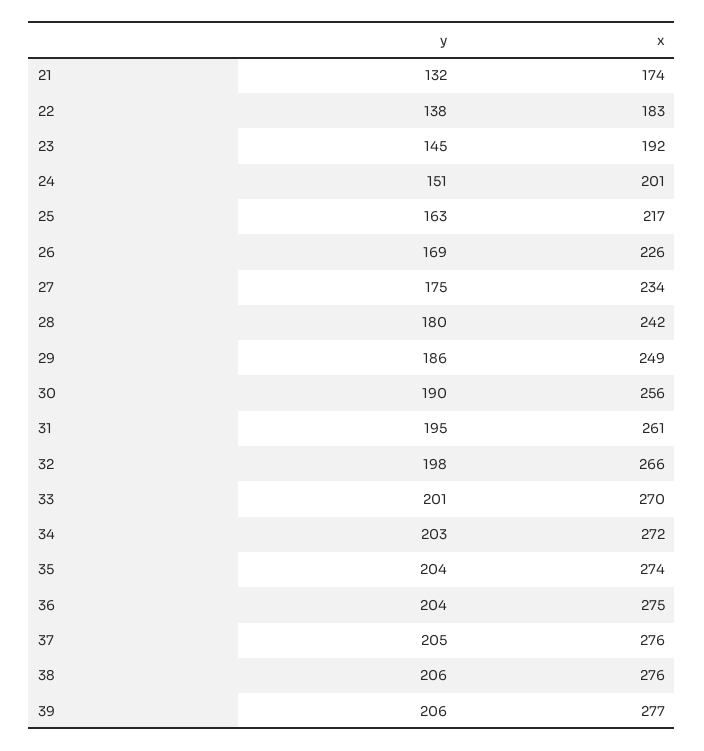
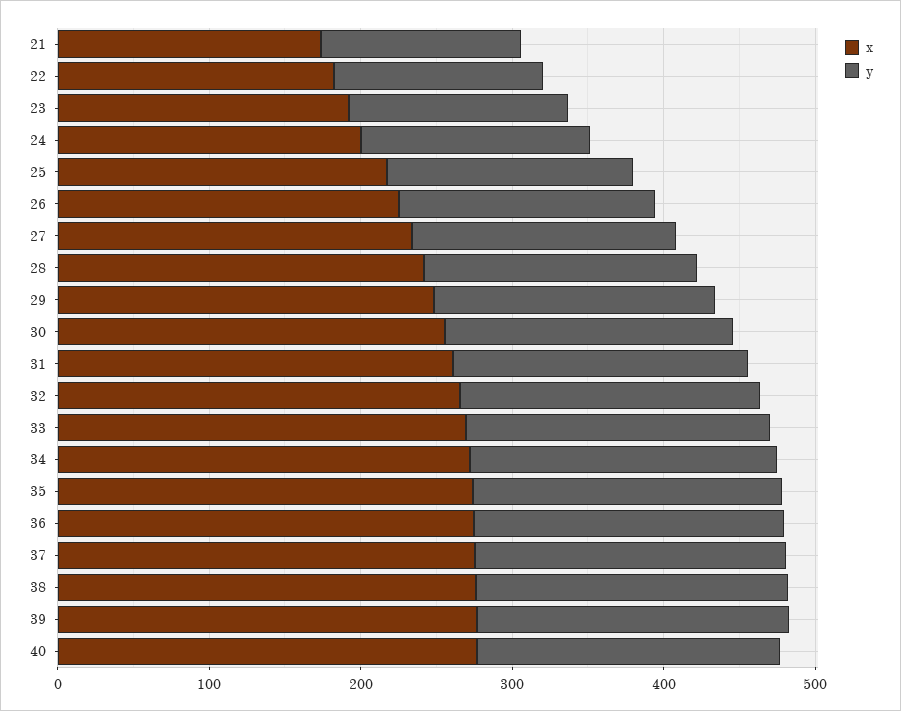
  {
    "y": {
      "21": 132,
      "22": 138,
      "23": 145,
      "24": 151,
      "25": 163,
      "26": 169,
      "27": 175,
      "28": 180,
      "29": 186,
      "30": 190,
      "31": 195,
      "32": 198,
      "33": 201,
      "34": 203,
      "35": 204,
      "36": 204,
      "37": 205,
      "38": 206,
-     "39": 206
+     "39": 206,
+     "40": 200
    },
    "x": {
      "21": 174,
      "22": 183,
      "23": 192,
      "24": 201,
      "25": 217,
      "26": 226,
      "27": 234,
      "28": 242,
      "29": 249,
      "30": 256,
      "31": 261,
      "32": 266,
      "33": 270,
      "34": 272,
      "35": 274,
      "36": 275,
      "37": 276,
      "38": 276,
-     "39": 277
+     "39": 277,
+     "40": 280
    }
  }

